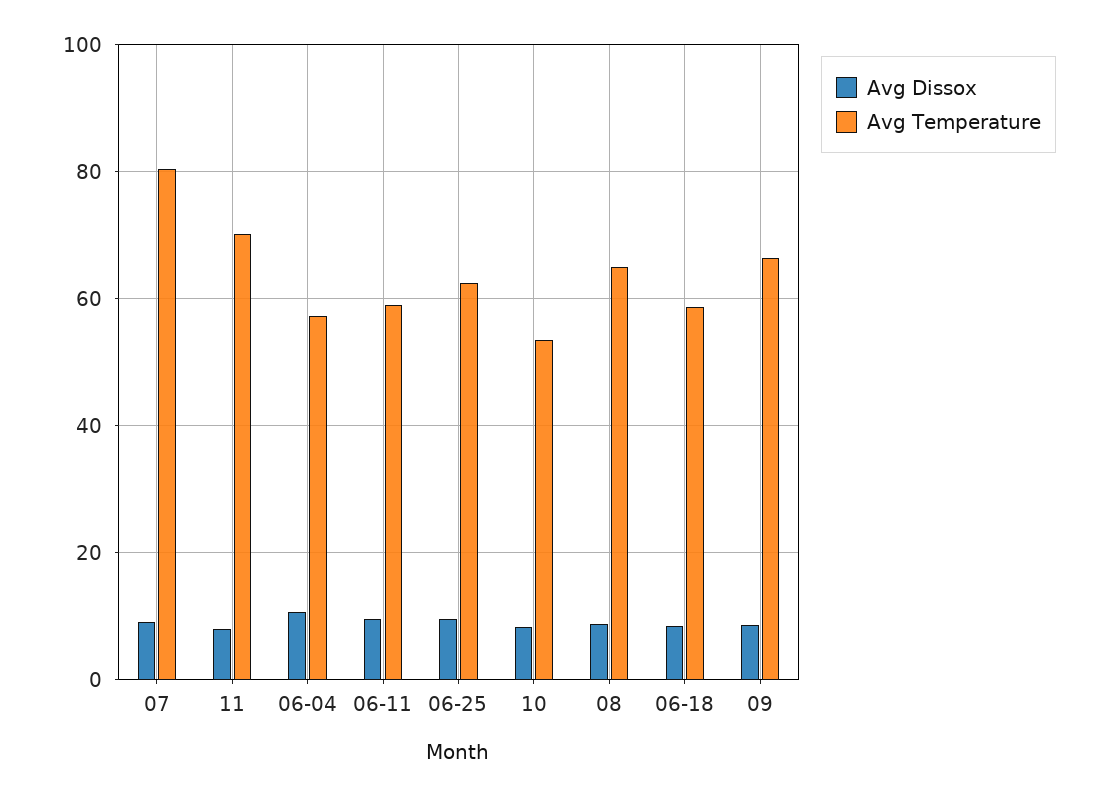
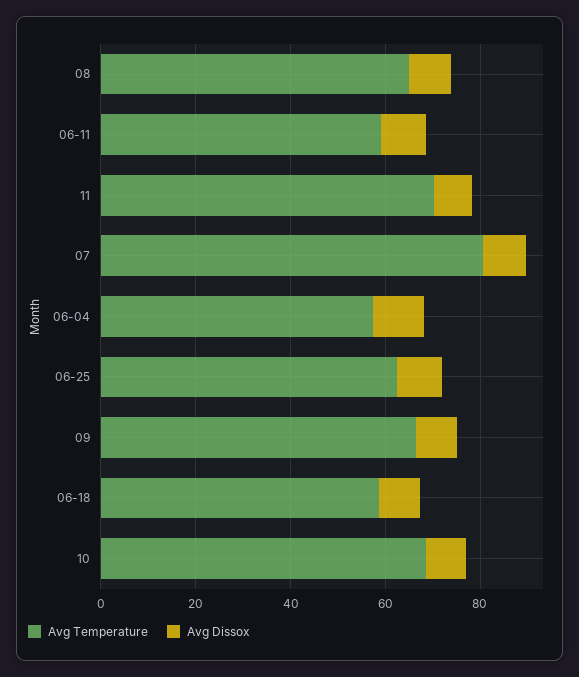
  {
    "Avg Dissox": {
      "07": 10,
      "11": 8,
      "06-04": 10,
      "06-11": 10,
      "06-25": 10,
      "10": 8,
      "08": 8,
      "06-18": 8,
      "09": 8
    },
    "Avg Temperature": {
      "07": 80,
      "11": 70,
      "06-04": 58,
      "06-11": 58,
      "06-25": 62,
-     "10": 54,
+     "10": 70,
      "08": 66,
      "06-18": 58,
      "09": 66
    }
  }

